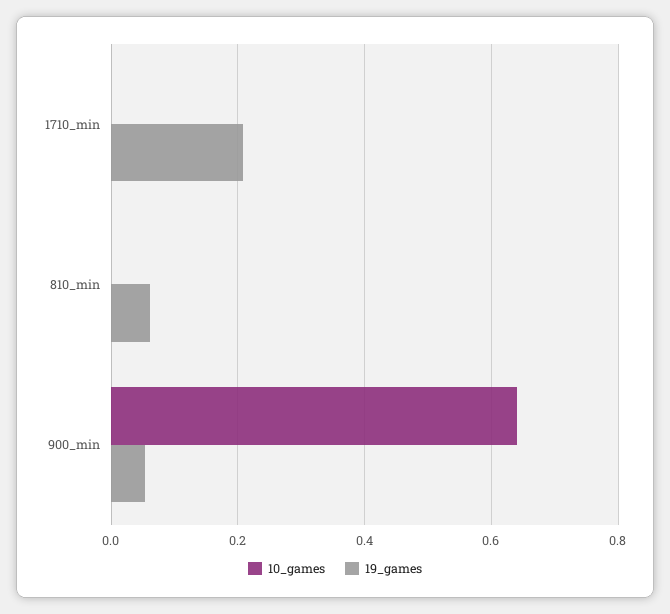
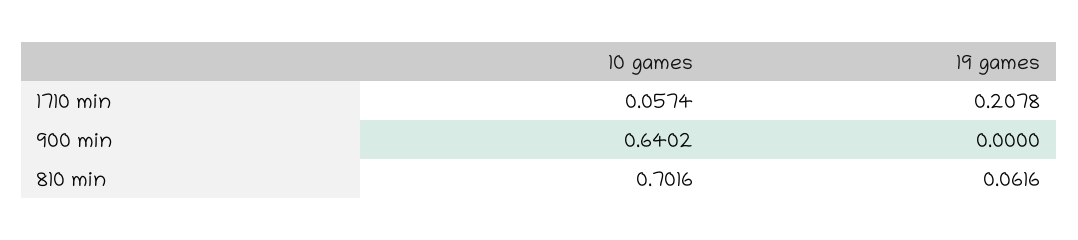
  {
    "10_games": {
-     "1710_min": 0,
+     "1710_min": 0.0574,
-     "810_min": 0,
+     "810_min": 0.7016,
      "900_min": 0.6402
    },
    "19_games": {
      "1710_min": 0.2078,
      "810_min": 0.0616,
-     "900_min": 0.06
+     "900_min": 0
    }
  }

